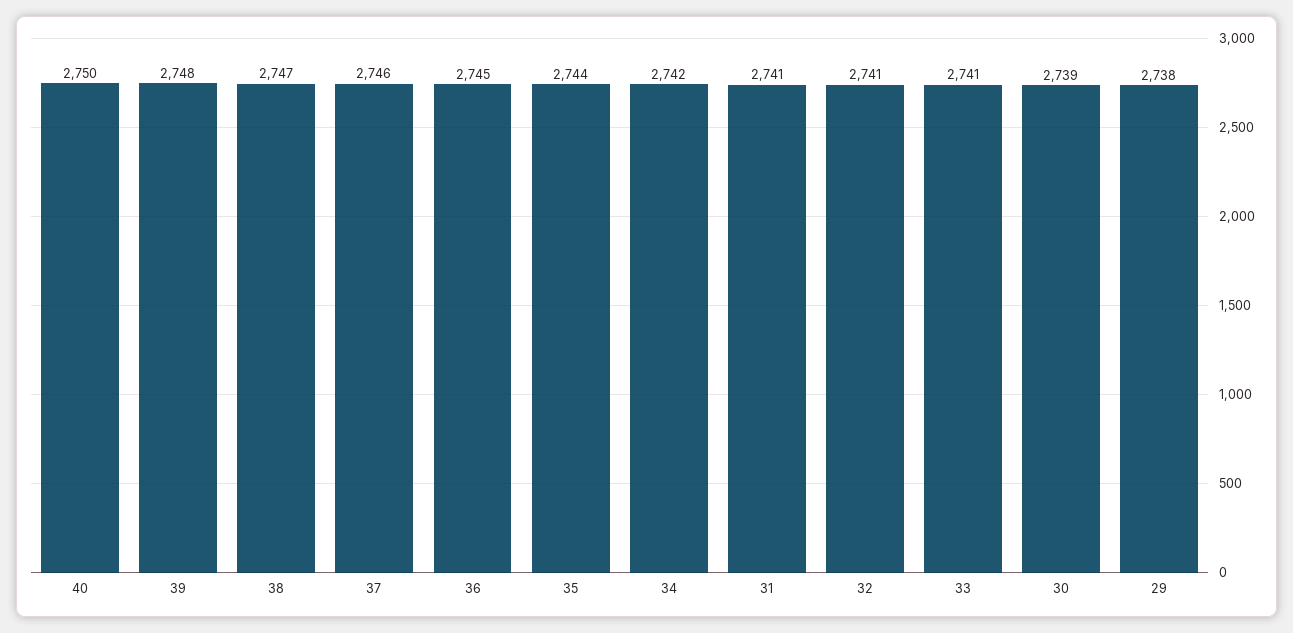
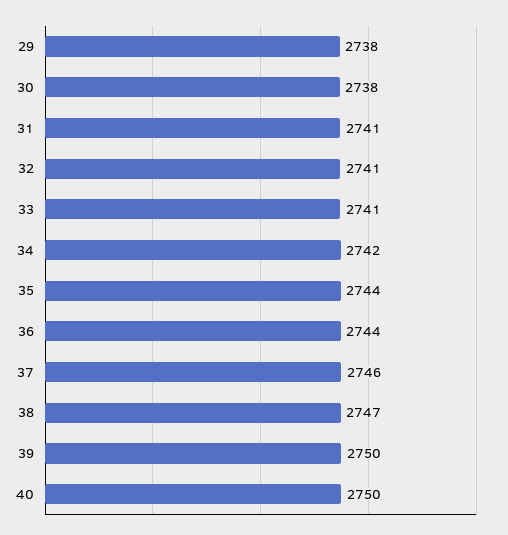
  {
    "40": 2750,
-   "39": 2748,
+   "39": 2750,
    "38": 2747,
    "37": 2746,
-   "36": 2745,
+   "36": 2744,
    "35": 2744,
    "34": 2742,
    "31": 2741,
    "32": 2741,
    "33": 2741,
-   "30": 2739,
+   "30": 2738,
    "29": 2738
  }

